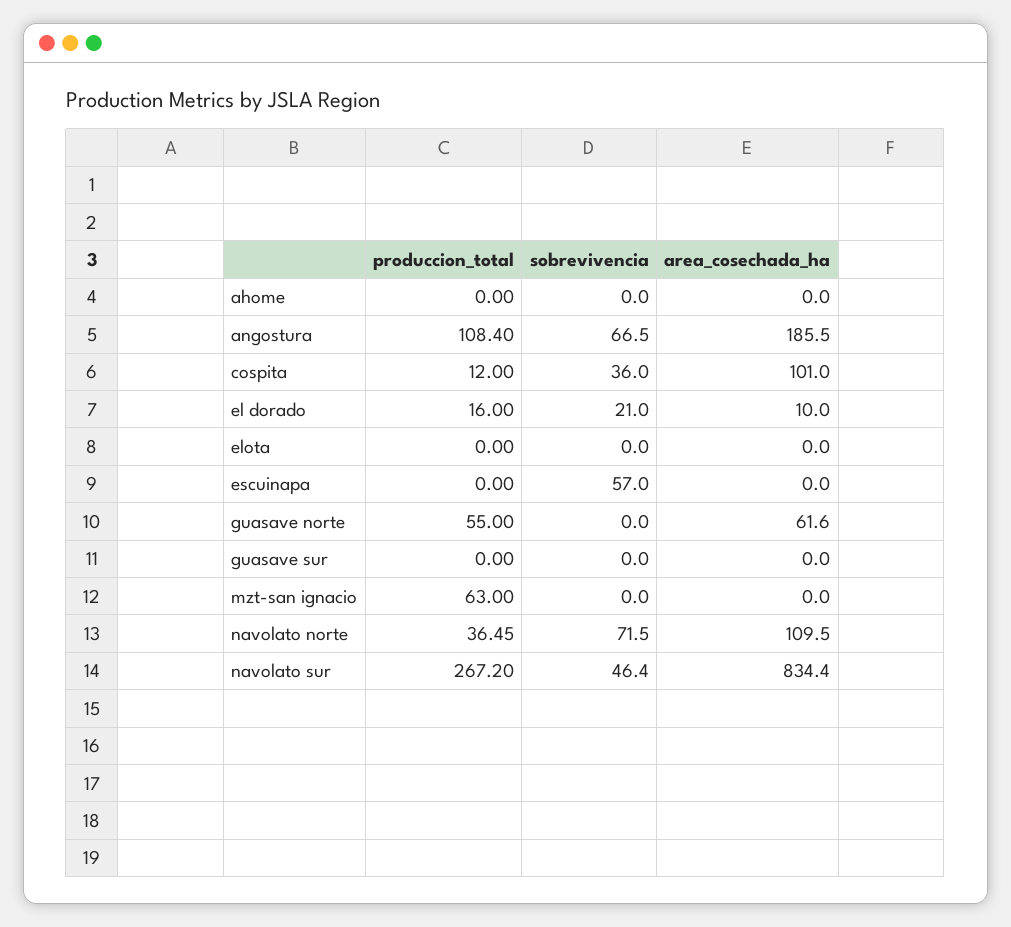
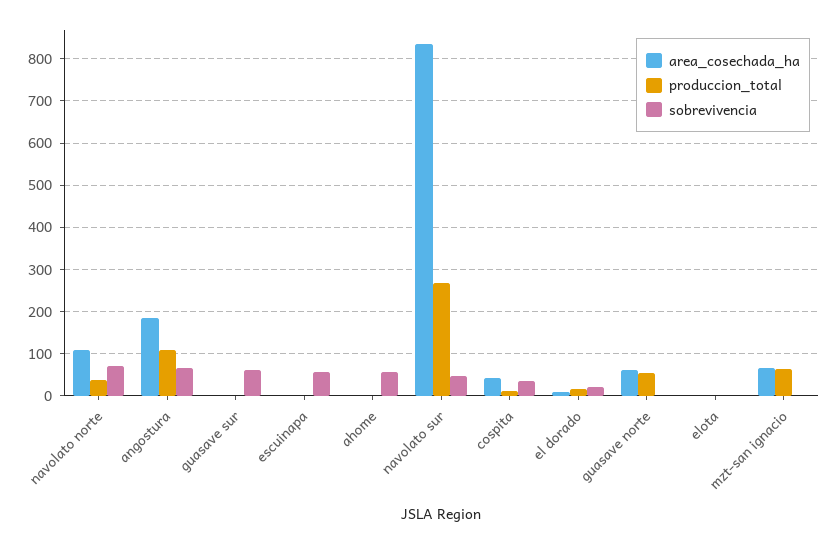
  {
    "produccion_total": {
      "ahome": 0,
      "angostura": 108.4,
      "cospita": 12,
      "el dorado": 16,
      "elota": 0,
      "escuinapa": 0,
      "guasave norte": 55,
      "guasave sur": 0,
      "mzt-san ignacio": 63,
      "navolato norte": 36.45,
      "navolato sur": 267.2
    },
    "sobrevivencia": {
-     "ahome": 0,
+     "ahome": 60,
      "angostura": 66.5,
      "cospita": 36,
      "el dorado": 21,
      "elota": 0,
      "escuinapa": 57,
      "guasave norte": 0,
-     "guasave sur": 0,
+     "guasave sur": 60,
      "mzt-san ignacio": 0,
      "navolato norte": 71.5,
      "navolato sur": 46.4
    },
    "area_cosechada_ha": {
      "ahome": 0,
      "angostura": 185.5,
-     "cospita": 101,
+     "cospita": 40,
      "el dorado": 10,
      "elota": 0,
      "escuinapa": 0,
      "guasave norte": 61.6,
      "guasave sur": 0,
-     "mzt-san ignacio": 0,
+     "mzt-san ignacio": 60,
      "navolato norte": 109.5,
      "navolato sur": 834.4
    }
  }

